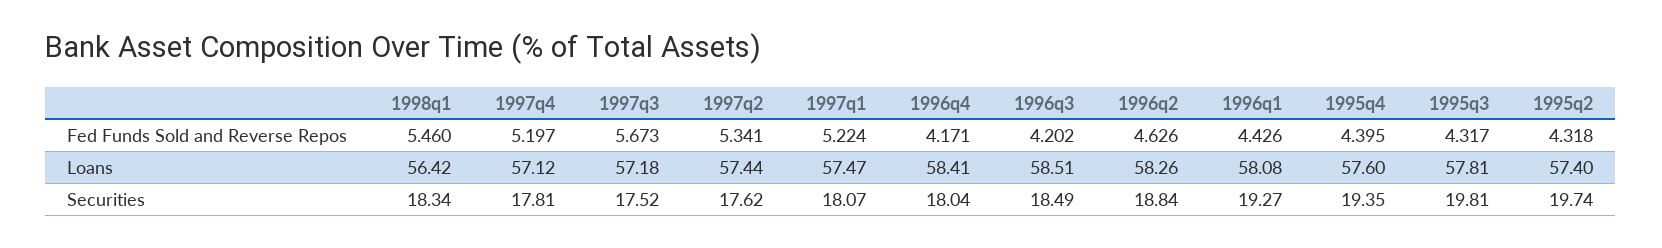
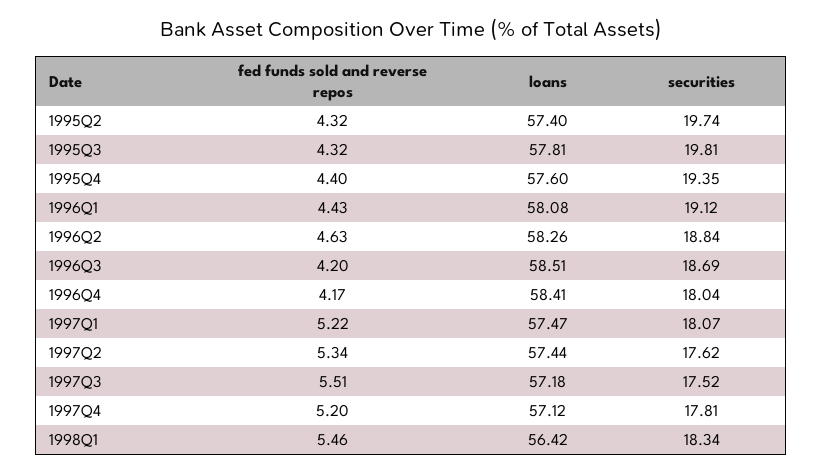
  {
    "1998q1": {
      "Fed Funds Sold and Reverse Repos": 5.46,
      "Loans": 56.42,
      "Securities": 18.34
    },
    "1997q4": {
      "Fed Funds Sold and Reverse Repos": 5.197,
      "Loans": 57.12,
      "Securities": 17.81
    },
    "1997q3": {
-     "Fed Funds Sold and Reverse Repos": 5.673,
+     "Fed Funds Sold and Reverse Repos": 5.51,
      "Loans": 57.18,
      "Securities": 17.52
    },
    "1997q2": {
      "Fed Funds Sold and Reverse Repos": 5.341,
      "Loans": 57.44,
      "Securities": 17.62
    },
    "1997q1": {
      "Fed Funds Sold and Reverse Repos": 5.224,
      "Loans": 57.47,
      "Securities": 18.07
    },
    "1996q4": {
      "Fed Funds Sold and Reverse Repos": 4.171,
      "Loans": 58.41,
      "Securities": 18.04
    },
    "1996q3": {
      "Fed Funds Sold and Reverse Repos": 4.202,
      "Loans": 58.51,
-     "Securities": 18.49
+     "Securities": 18.69
    },
    "1996q2": {
      "Fed Funds Sold and Reverse Repos": 4.626,
      "Loans": 58.26,
      "Securities": 18.84
    },
    "1996q1": {
      "Fed Funds Sold and Reverse Repos": 4.426,
      "Loans": 58.08,
-     "Securities": 19.27
+     "Securities": 19.12
    },
    "1995q4": {
      "Fed Funds Sold and Reverse Repos": 4.395,
      "Loans": 57.6,
      "Securities": 19.35
    },
    "1995q3": {
      "Fed Funds Sold and Reverse Repos": 4.317,
      "Loans": 57.81,
      "Securities": 19.81
    },
    "1995q2": {
      "Fed Funds Sold and Reverse Repos": 4.318,
      "Loans": 57.4,
      "Securities": 19.74
    }
  }

